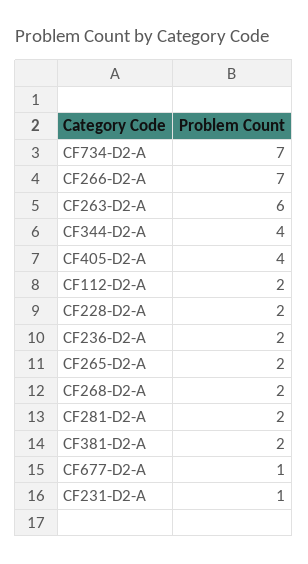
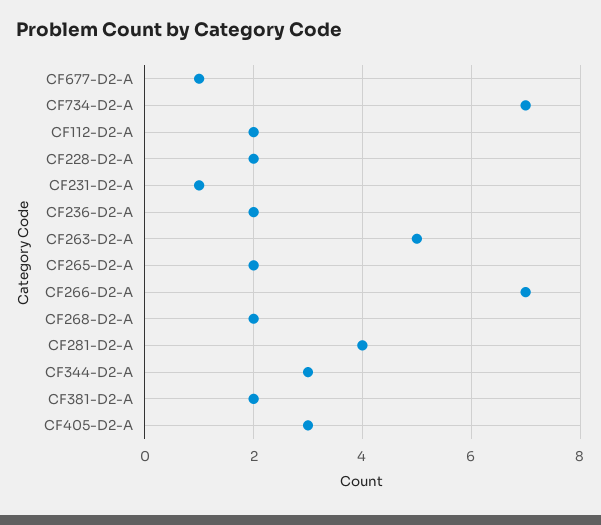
  {
    "CF734-D2-A": 7,
    "CF266-D2-A": 7,
-   "CF263-D2-A": 6,
+   "CF263-D2-A": 5,
-   "CF344-D2-A": 4,
+   "CF344-D2-A": 3,
-   "CF405-D2-A": 4,
+   "CF405-D2-A": 3,
    "CF112-D2-A": 2,
    "CF228-D2-A": 2,
    "CF236-D2-A": 2,
    "CF265-D2-A": 2,
    "CF268-D2-A": 2,
-   "CF281-D2-A": 2,
+   "CF281-D2-A": 4,
    "CF381-D2-A": 2,
    "CF677-D2-A": 1,
    "CF231-D2-A": 1
  }

